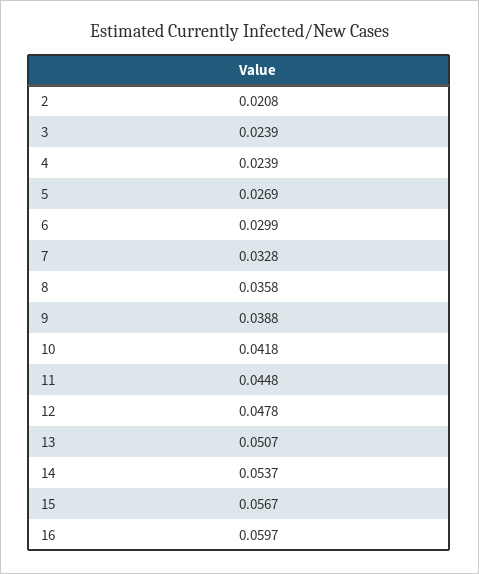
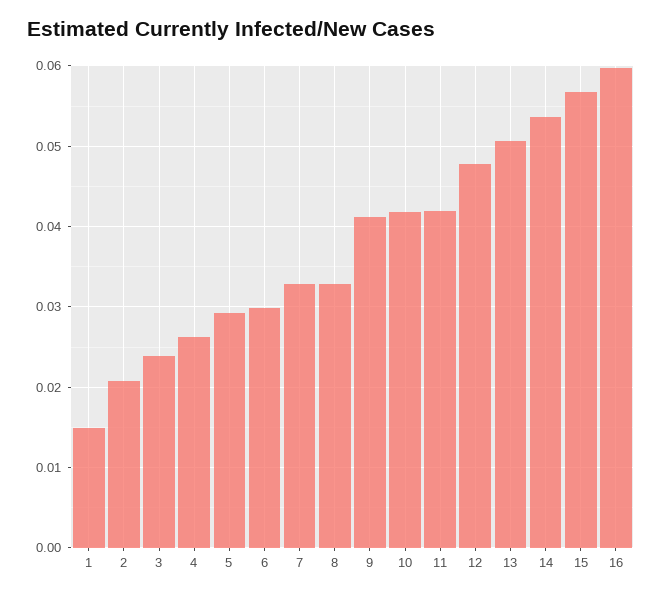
  {
    "2": 0.0208,
    "3": 0.0239,
-   "4": 0.0239,
+   "4": 0.026,
-   "5": 0.0269,
+   "5": 0.029,
    "6": 0.0299,
    "7": 0.0328,
-   "8": 0.0358,
+   "8": 0.033,
-   "9": 0.0388,
+   "9": 0.041,
    "10": 0.0418,
-   "11": 0.0448,
+   "11": 0.042,
    "12": 0.0478,
    "13": 0.0507,
    "14": 0.0537,
    "15": 0.0567,
-   "16": 0.0597
+   "16": 0.0597,
+   "1": 0.015
  }

